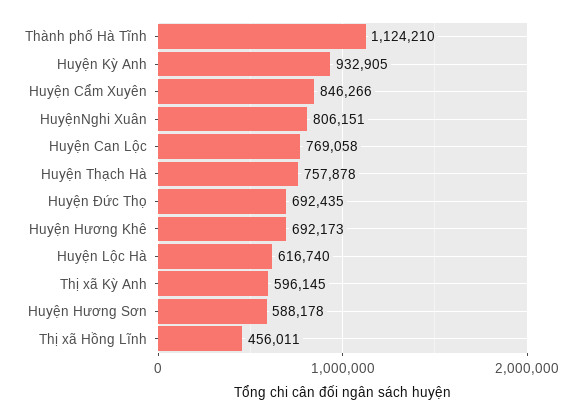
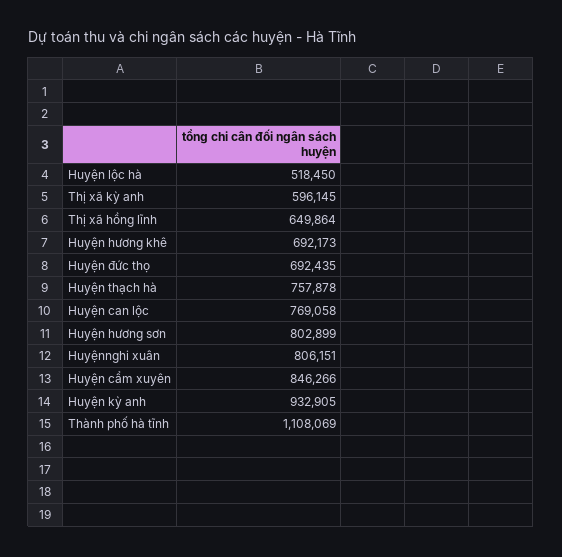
  {
-   "Thành phố Hà Tĩnh": 1124210,
+   "Thành phố Hà Tĩnh": 1108069,
    "Huyện Kỳ Anh": 932905,
    "Huyện Cẩm Xuyên": 846266,
    "HuyệnNghi Xuân": 806151,
    "Huyện Can Lộc": 769058,
    "Huyện Thạch Hà": 757878,
    "Huyện Đức Thọ": 692435,
    "Huyện Hương Khê": 692173,
-   "Huyện Lộc Hà": 616740,
+   "Huyện Lộc Hà": 518450,
    "Thị xã Kỳ Anh": 596145,
-   "Huyện Hương Sơn": 588178,
+   "Huyện Hương Sơn": 802899,
-   "Thị xã Hồng Lĩnh": 456011
+   "Thị xã Hồng Lĩnh": 649864
  }

